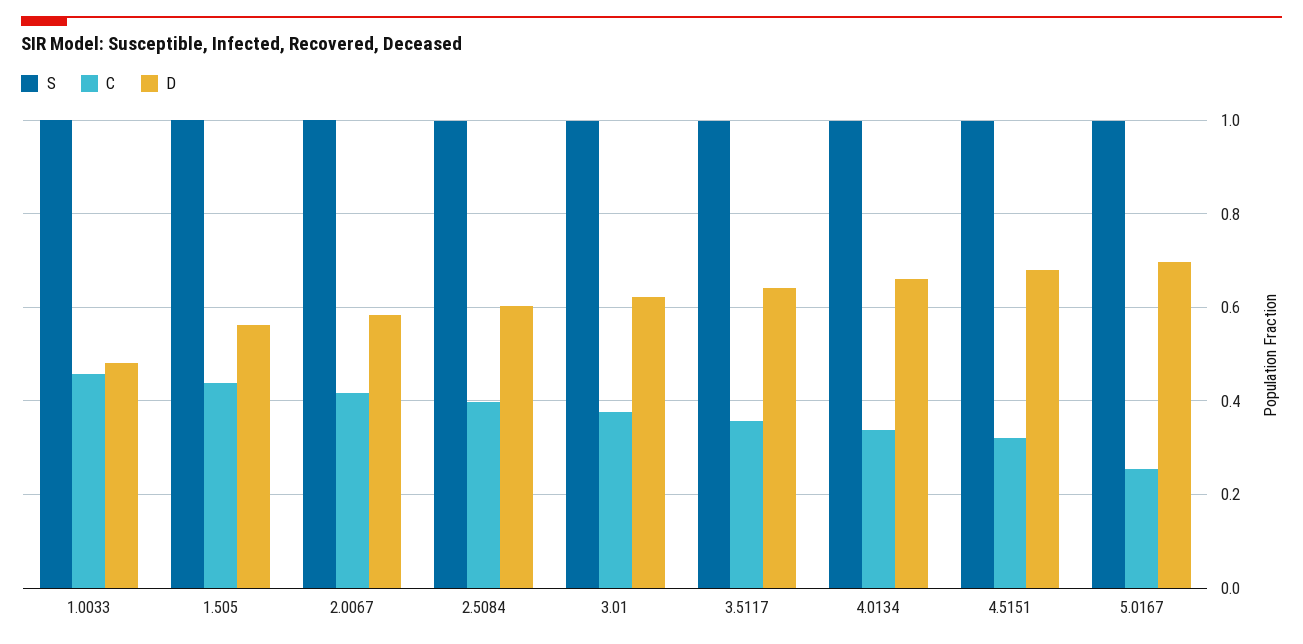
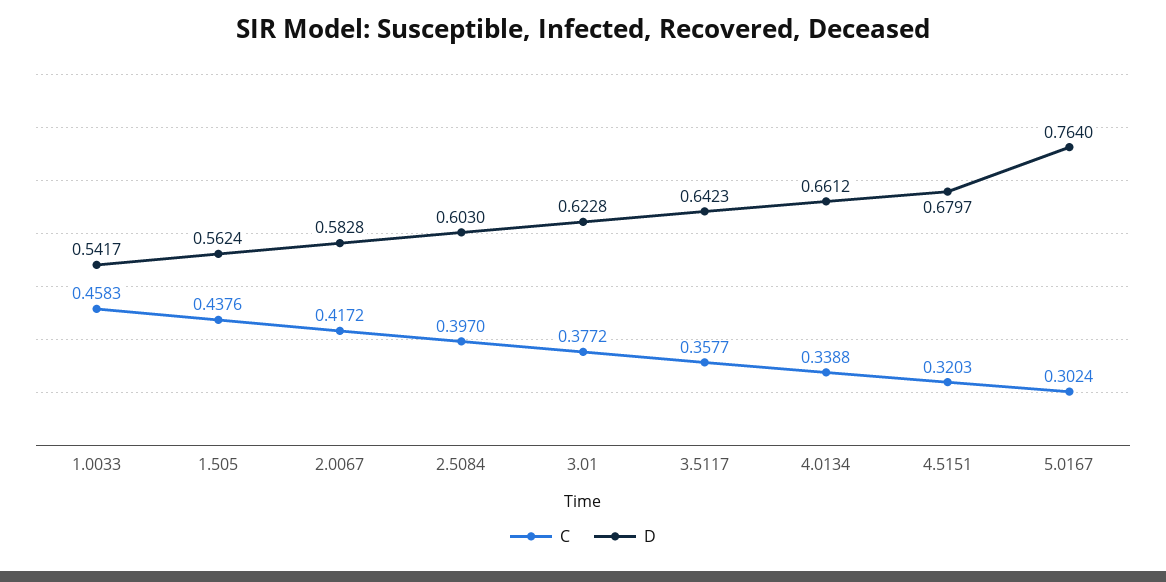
  {
-   "S": {
-     "1.0033": 1,
-     "1.505": 1,
-     "2.0067": 1,
-     "2.5084": 1,
-     "3.01": 1,
-     "3.5117": 1,
-     "4.0134": 1,
-     "4.5151": 1,
-     "5.0167": 1
-   },
    "C": {
      "1.0033": 0.4583,
      "1.505": 0.4376,
      "2.0067": 0.4172,
      "2.5084": 0.397,
      "3.01": 0.3772,
      "3.5117": 0.3577,
      "4.0134": 0.3388,
      "4.5151": 0.3203,
-     "5.0167": 0.26
+     "5.0167": 0.3024
    },
    "D": {
-     "1.0033": 0.48,
+     "1.0033": 0.5417,
      "1.505": 0.5624,
      "2.0067": 0.5828,
      "2.5084": 0.603,
      "3.01": 0.6228,
      "3.5117": 0.6423,
      "4.0134": 0.6612,
      "4.5151": 0.6797,
-     "5.0167": 0.7
+     "5.0167": 0.764
    }
  }

